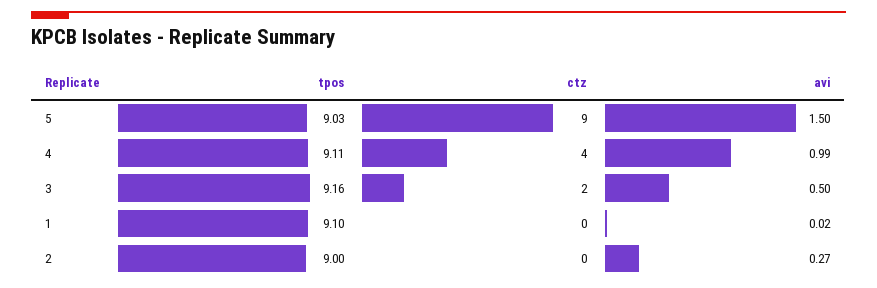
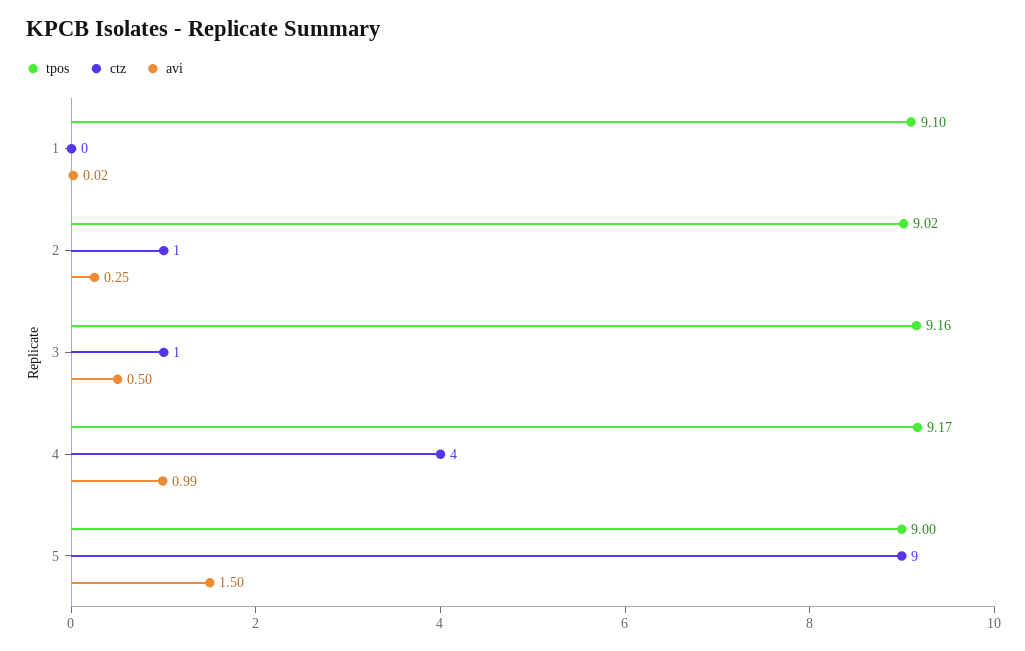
  {
    "tpos": {
-     "5": 9.03,
+     "5": 9,
-     "4": 9.11,
+     "4": 9.17,
      "3": 9.16,
      "1": 9.1,
-     "2": 9
+     "2": 9.02
    },
    "ctz": {
      "5": 9,
      "4": 4,
-     "3": 2,
+     "3": 1,
      "1": 0,
-     "2": 0
+     "2": 1
    },
    "avi": {
      "5": 1.5,
      "4": 0.99,
      "3": 0.5,
      "1": 0.02,
-     "2": 0.27
+     "2": 0.25
    }
  }

